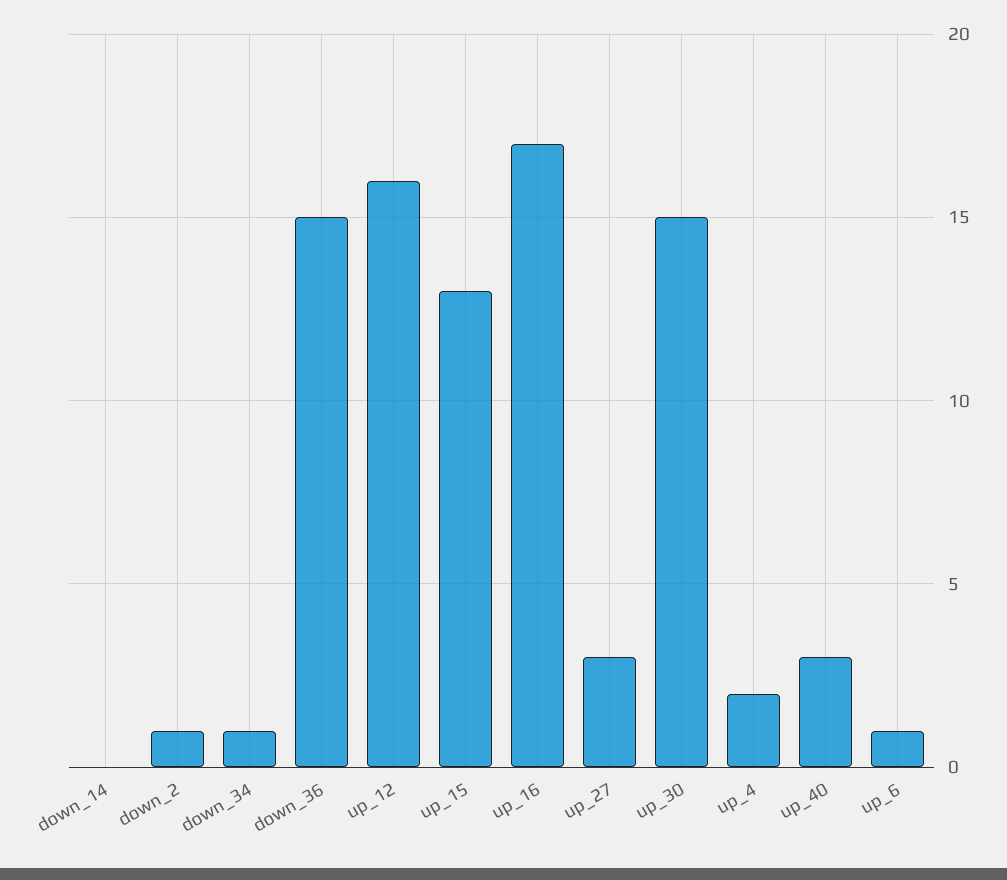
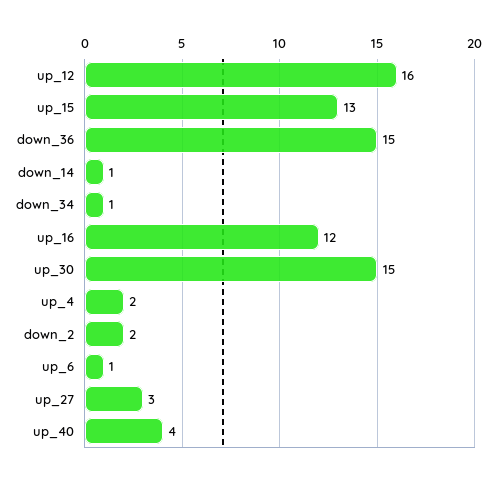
  {
-   "down_14": 0,
+   "down_14": 1,
-   "down_2": 1,
+   "down_2": 2,
    "down_34": 1,
    "down_36": 15,
    "up_12": 16,
    "up_15": 13,
-   "up_16": 17,
+   "up_16": 12,
    "up_27": 3,
    "up_30": 15,
    "up_4": 2,
-   "up_40": 3,
+   "up_40": 4,
    "up_6": 1
  }

